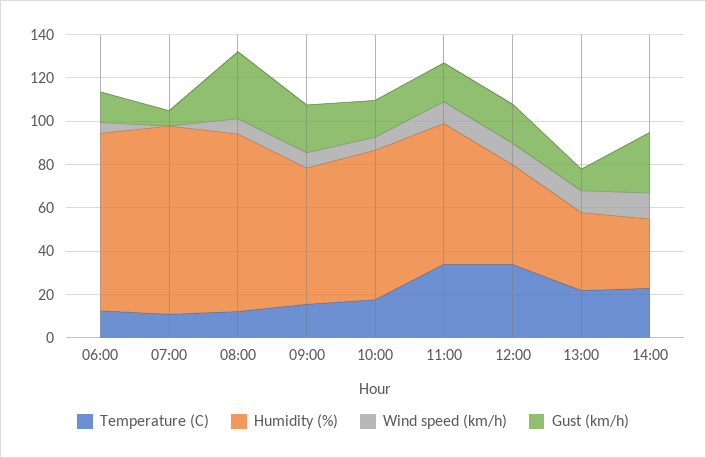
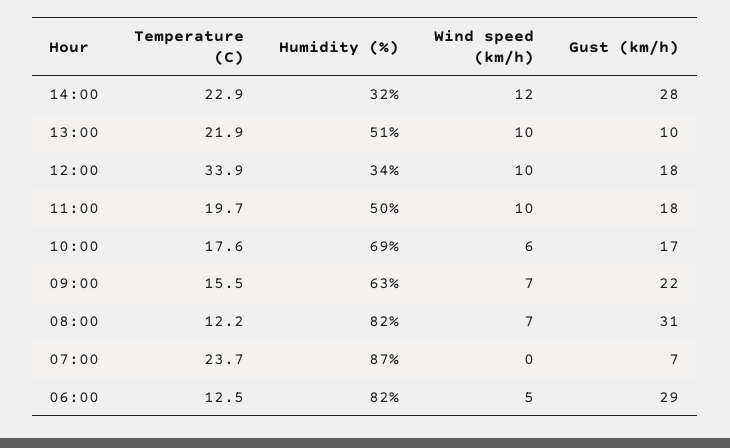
  {
    "Temperature (C)": {
      "06:00": 12.5,
-     "07:00": 10,
+     "07:00": 23.7,
      "08:00": 12.2,
      "09:00": 15.5,
      "10:00": 17.6,
-     "11:00": 35,
+     "11:00": 19.7,
      "12:00": 33.9,
      "13:00": 21.9,
      "14:00": 22.9
    },
    "Humidity (%)": {
      "06:00": 82,
      "07:00": 87,
      "08:00": 82,
      "09:00": 63,
      "10:00": 69,
-     "11:00": 65,
+     "11:00": 50,
-     "12:00": 45,
+     "12:00": 34,
-     "13:00": 35,
+     "13:00": 51,
      "14:00": 32
    },
    "Wind speed (km/h)": {
      "06:00": 5,
      "07:00": 0,
      "08:00": 7,
      "09:00": 7,
      "10:00": 6,
      "11:00": 10,
      "12:00": 10,
      "13:00": 10,
      "14:00": 12
    },
    "Gust (km/h)": {
-     "06:00": 15,
+     "06:00": 29,
      "07:00": 7,
      "08:00": 31,
      "09:00": 22,
      "10:00": 17,
      "11:00": 18,
      "12:00": 18,
      "13:00": 10,
      "14:00": 28
    }
  }

